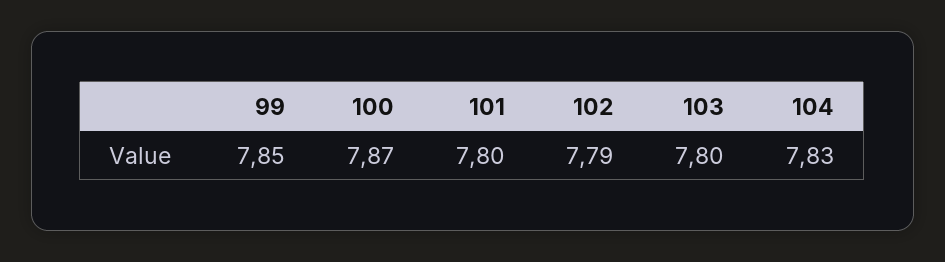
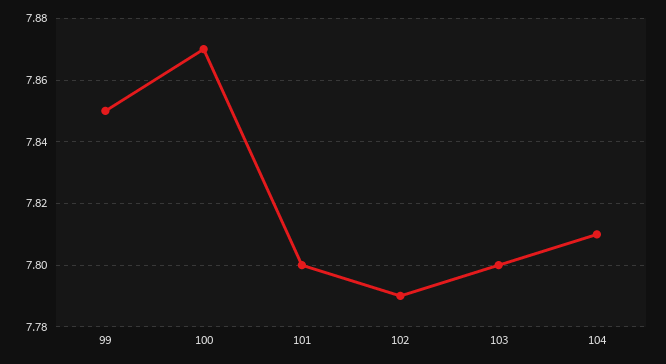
  {
    "99": 7.85,
    "100": 7.87,
    "101": 7.8,
    "102": 7.79,
    "103": 7.8,
-   "104": 7.83
+   "104": 7.81
  }

